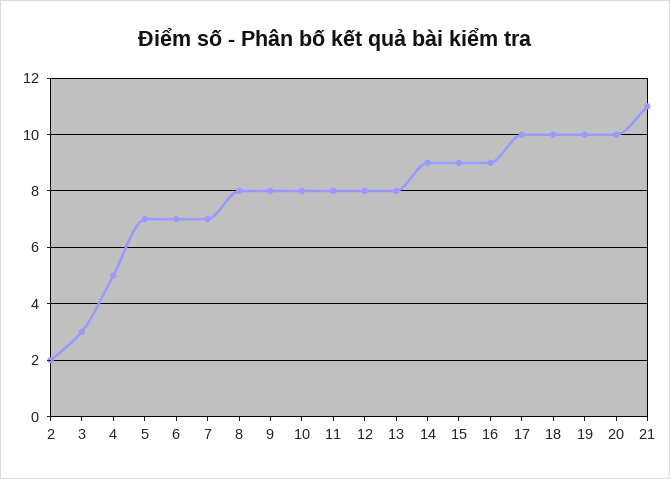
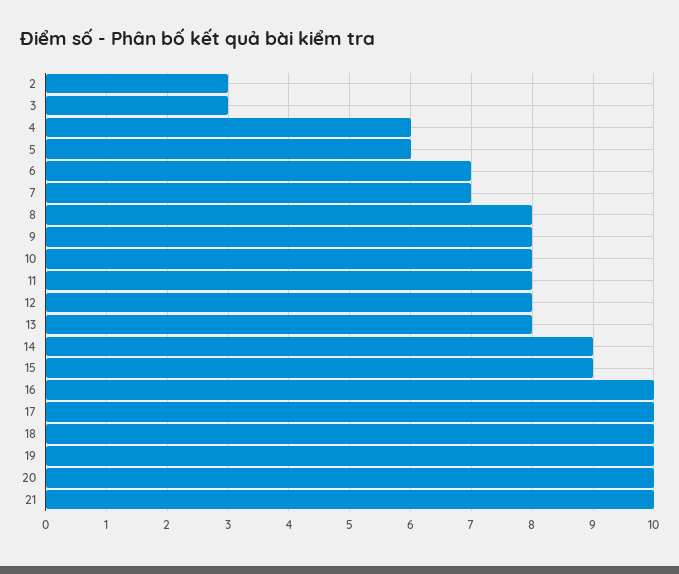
  {
-   "2": 2,
+   "2": 3,
    "3": 3,
-   "4": 5,
+   "4": 6,
-   "5": 7,
+   "5": 6,
    "6": 7,
    "7": 7,
    "8": 8,
    "9": 8,
    "10": 8,
    "11": 8,
    "12": 8,
    "13": 8,
    "14": 9,
    "15": 9,
-   "16": 9,
+   "16": 10,
    "17": 10,
    "18": 10,
    "19": 10,
    "20": 10,
-   "21": 11
+   "21": 10
  }

